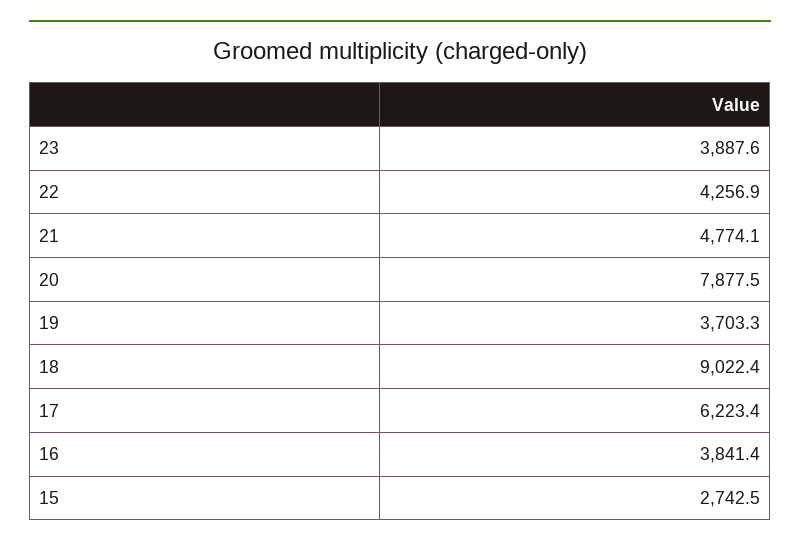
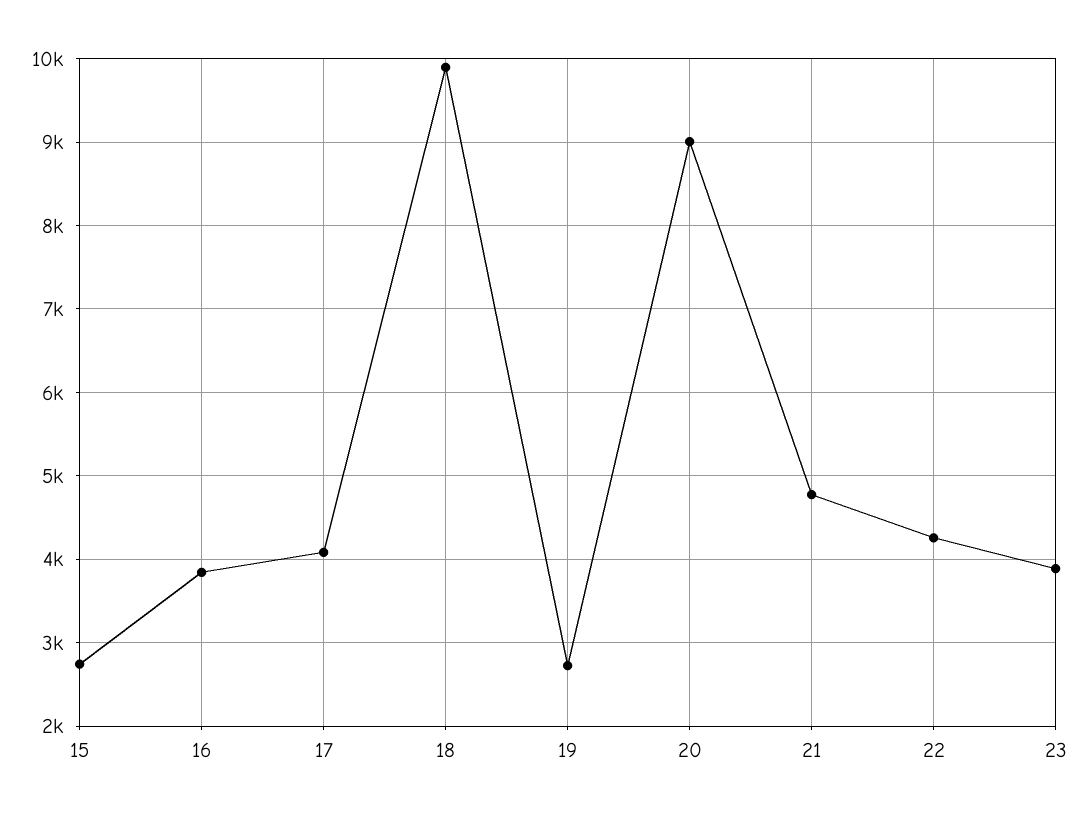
  {
    "23": 3887.6,
    "22": 4256.9,
    "21": 4774.1,
-   "20": 7877.5,
+   "20": 9000,
-   "19": 3703.3,
+   "19": 2700,
-   "18": 9022.4,
+   "18": 9900,
-   "17": 6223.4,
+   "17": 4100,
    "16": 3841.4,
    "15": 2742.5
  }

